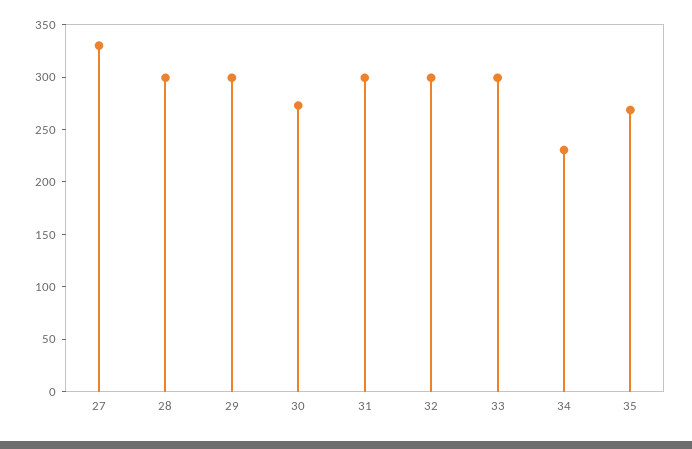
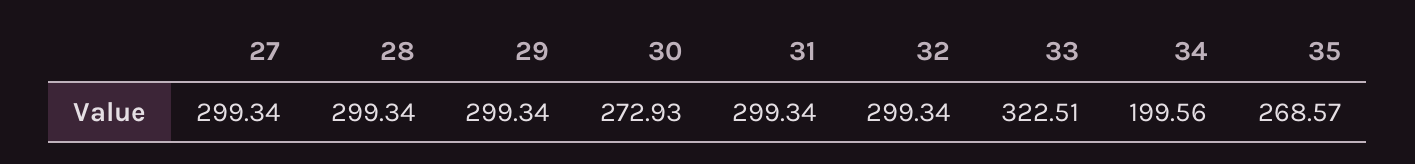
  {
-   "27": 330,
+   "27": 299.34,
    "28": 299.34,
    "29": 299.34,
    "30": 272.93,
    "31": 299.34,
    "32": 299.34,
-   "33": 300,
+   "33": 322.51,
-   "34": 230,
+   "34": 199.56,
    "35": 268.57
  }

